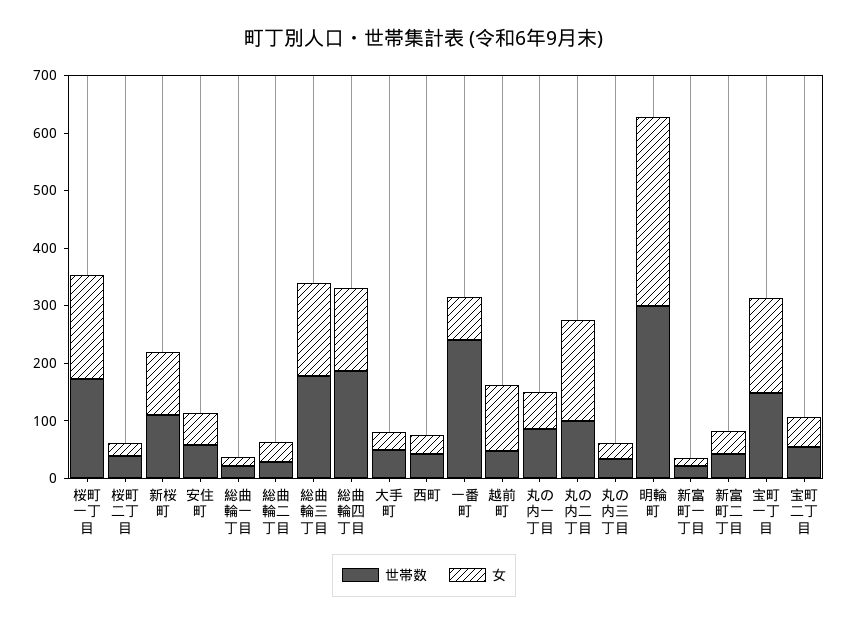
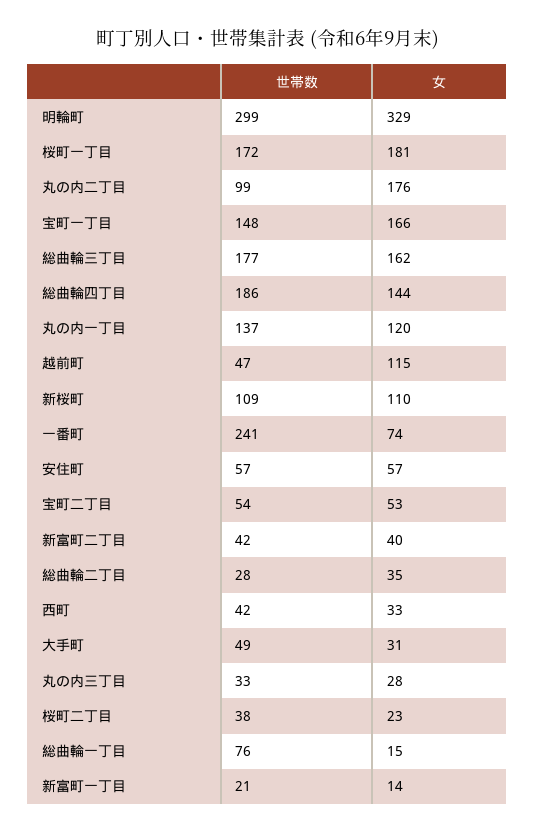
  {
    "世帯数": {
      "桜町一丁目": 172,
      "桜町二丁目": 38,
      "新桜町": 109,
      "安住町": 57,
-     "総曲輪一丁目": 20,
+     "総曲輪一丁目": 76,
      "総曲輪二丁目": 28,
      "総曲輪三丁目": 177,
      "総曲輪四丁目": 186,
      "大手町": 49,
      "西町": 42,
      "一番町": 241,
      "越前町": 47,
-     "丸の内一丁目": 80,
+     "丸の内一丁目": 137,
      "丸の内二丁目": 99,
      "丸の内三丁目": 33,
      "明輪町": 299,
      "新富町一丁目": 21,
      "新富町二丁目": 42,
      "宝町一丁目": 148,
      "宝町二丁目": 54
    },
    "女": {
      "桜町一丁目": 181,
      "桜町二丁目": 23,
      "新桜町": 110,
      "安住町": 57,
      "総曲輪一丁目": 15,
      "総曲輪二丁目": 35,
      "総曲輪三丁目": 162,
      "総曲輪四丁目": 144,
      "大手町": 31,
      "西町": 33,
      "一番町": 74,
      "越前町": 115,
-     "丸の内一丁目": 60,
+     "丸の内一丁目": 120,
      "丸の内二丁目": 176,
      "丸の内三丁目": 28,
      "明輪町": 329,
      "新富町一丁目": 14,
      "新富町二丁目": 40,
      "宝町一丁目": 166,
      "宝町二丁目": 53
    }
  }

